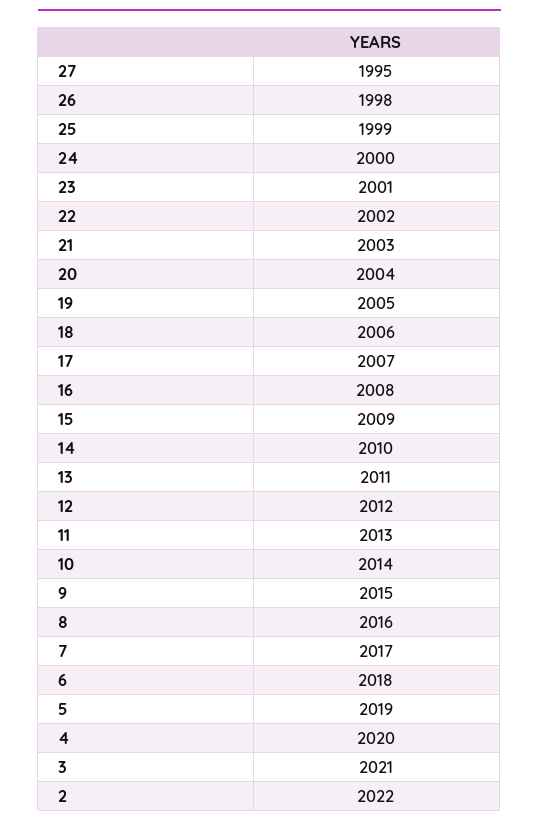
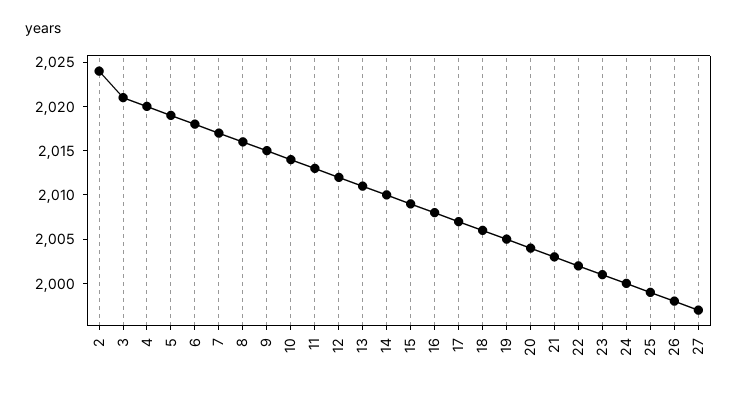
  {
-   "27": 1995,
+   "27": 1997,
    "26": 1998,
    "25": 1999,
    "24": 2000,
    "23": 2001,
    "22": 2002,
    "21": 2003,
    "20": 2004,
    "19": 2005,
    "18": 2006,
    "17": 2007,
    "16": 2008,
    "15": 2009,
    "14": 2010,
    "13": 2011,
    "12": 2012,
    "11": 2013,
    "10": 2014,
    "9": 2015,
    "8": 2016,
    "7": 2017,
    "6": 2018,
    "5": 2019,
    "4": 2020,
    "3": 2021,
-   "2": 2022
+   "2": 2024
  }

